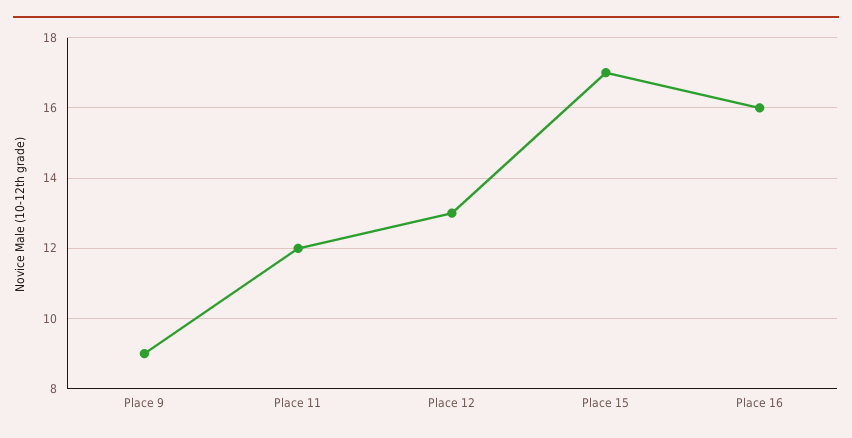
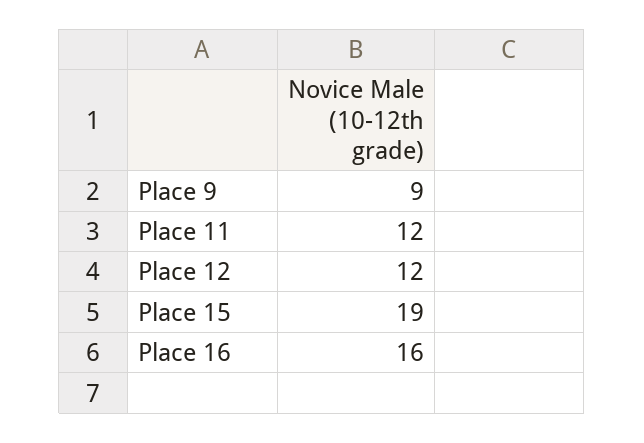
  {
    "Place 9": 9,
    "Place 11": 12,
-   "Place 12": 13,
+   "Place 12": 12,
-   "Place 15": 17,
+   "Place 15": 19,
    "Place 16": 16
  }

